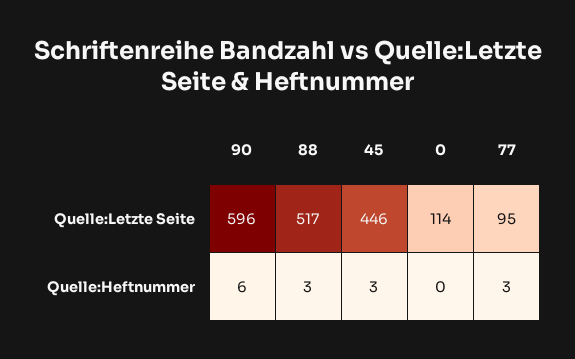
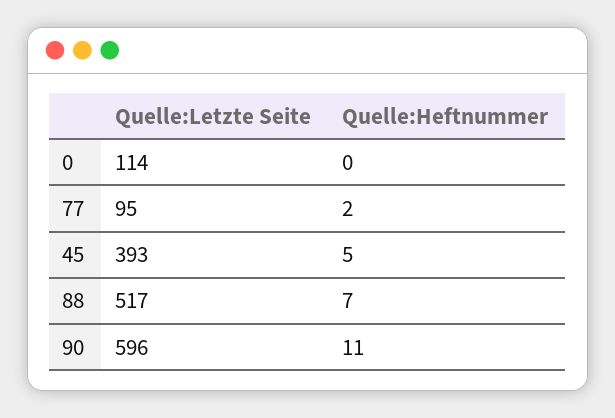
  {
    "90": {
      "Quelle:Letzte Seite": 596,
-     "Quelle:Heftnummer": 6
+     "Quelle:Heftnummer": 11
    },
    "88": {
      "Quelle:Letzte Seite": 517,
-     "Quelle:Heftnummer": 3
+     "Quelle:Heftnummer": 7
    },
    "45": {
-     "Quelle:Letzte Seite": 446,
+     "Quelle:Letzte Seite": 393,
-     "Quelle:Heftnummer": 3
+     "Quelle:Heftnummer": 5
    },
    "0": {
      "Quelle:Letzte Seite": 114,
      "Quelle:Heftnummer": 0
    },
    "77": {
      "Quelle:Letzte Seite": 95,
-     "Quelle:Heftnummer": 3
+     "Quelle:Heftnummer": 2
    }
  }

